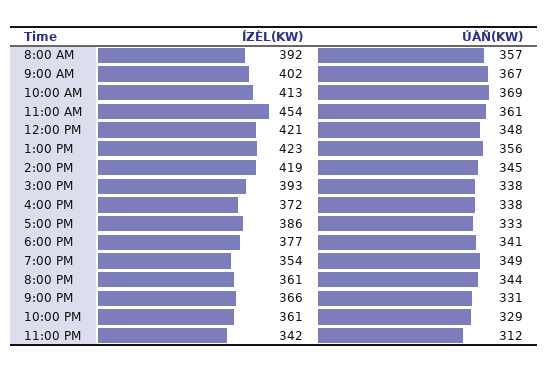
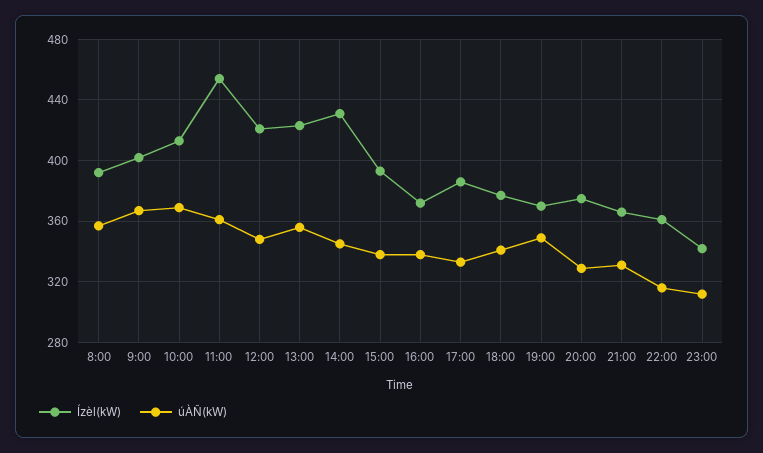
  {
    "ÍZÈL(KW)": {
      "8:00 AM": 392,
      "9:00 AM": 402,
      "10:00 AM": 413,
      "11:00 AM": 454,
      "12:00 PM": 421,
      "1:00 PM": 423,
-     "2:00 PM": 419,
+     "2:00 PM": 430,
      "3:00 PM": 393,
      "4:00 PM": 372,
      "5:00 PM": 386,
      "6:00 PM": 377,
-     "7:00 PM": 354,
+     "7:00 PM": 370,
-     "8:00 PM": 361,
+     "8:00 PM": 375,
      "9:00 PM": 366,
      "10:00 PM": 361,
      "11:00 PM": 342
    },
    "ÚÀÑ(KW)": {
      "8:00 AM": 357,
      "9:00 AM": 367,
      "10:00 AM": 369,
      "11:00 AM": 361,
      "12:00 PM": 348,
      "1:00 PM": 356,
      "2:00 PM": 345,
      "3:00 PM": 338,
      "4:00 PM": 338,
      "5:00 PM": 333,
      "6:00 PM": 341,
      "7:00 PM": 349,
-     "8:00 PM": 344,
+     "8:00 PM": 330,
      "9:00 PM": 331,
-     "10:00 PM": 329,
+     "10:00 PM": 315,
      "11:00 PM": 312
    }
  }

